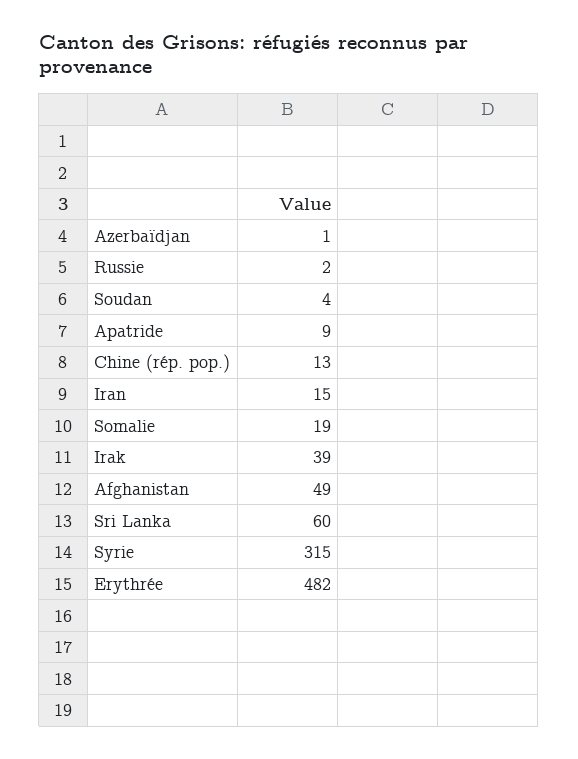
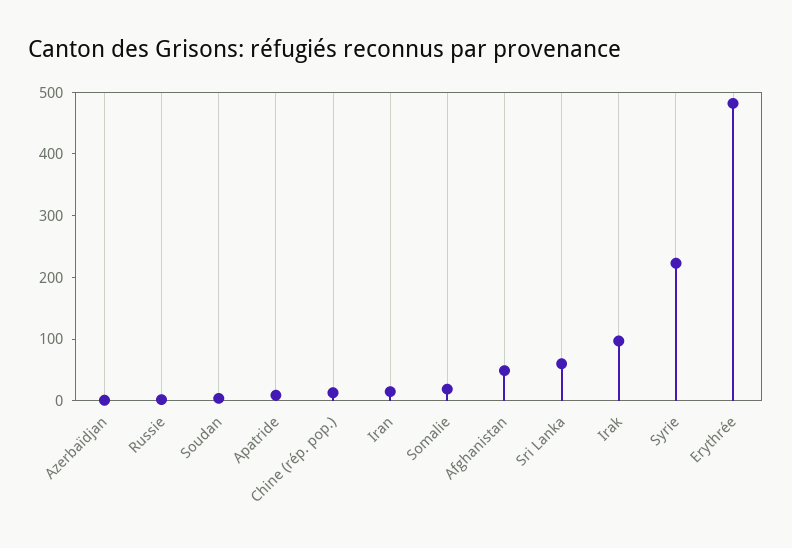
  {
    "Azerbaïdjan": 1,
    "Russie": 2,
    "Soudan": 4,
    "Apatride": 9,
    "Chine (rép. pop.)": 13,
    "Iran": 15,
    "Somalie": 19,
-   "Irak": 39,
+   "Irak": 100,
    "Afghanistan": 49,
    "Sri Lanka": 60,
-   "Syrie": 315,
+   "Syrie": 220,
    "Erythrée": 482
  }

